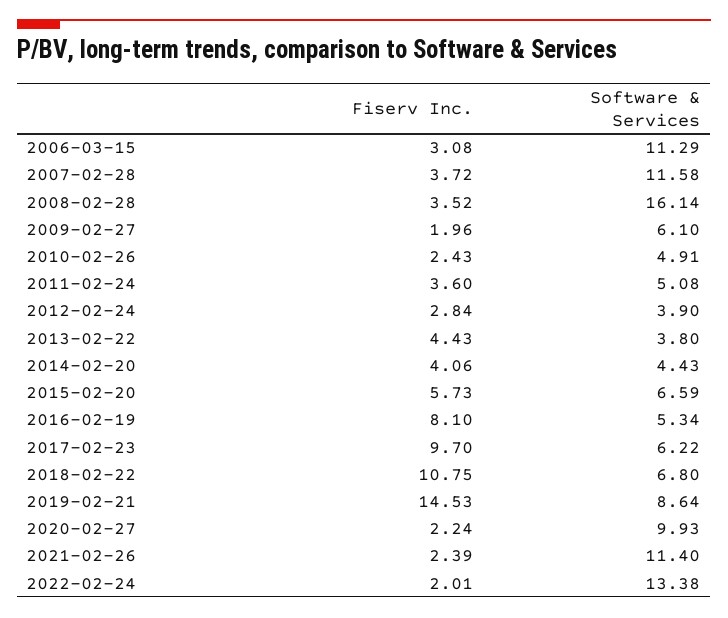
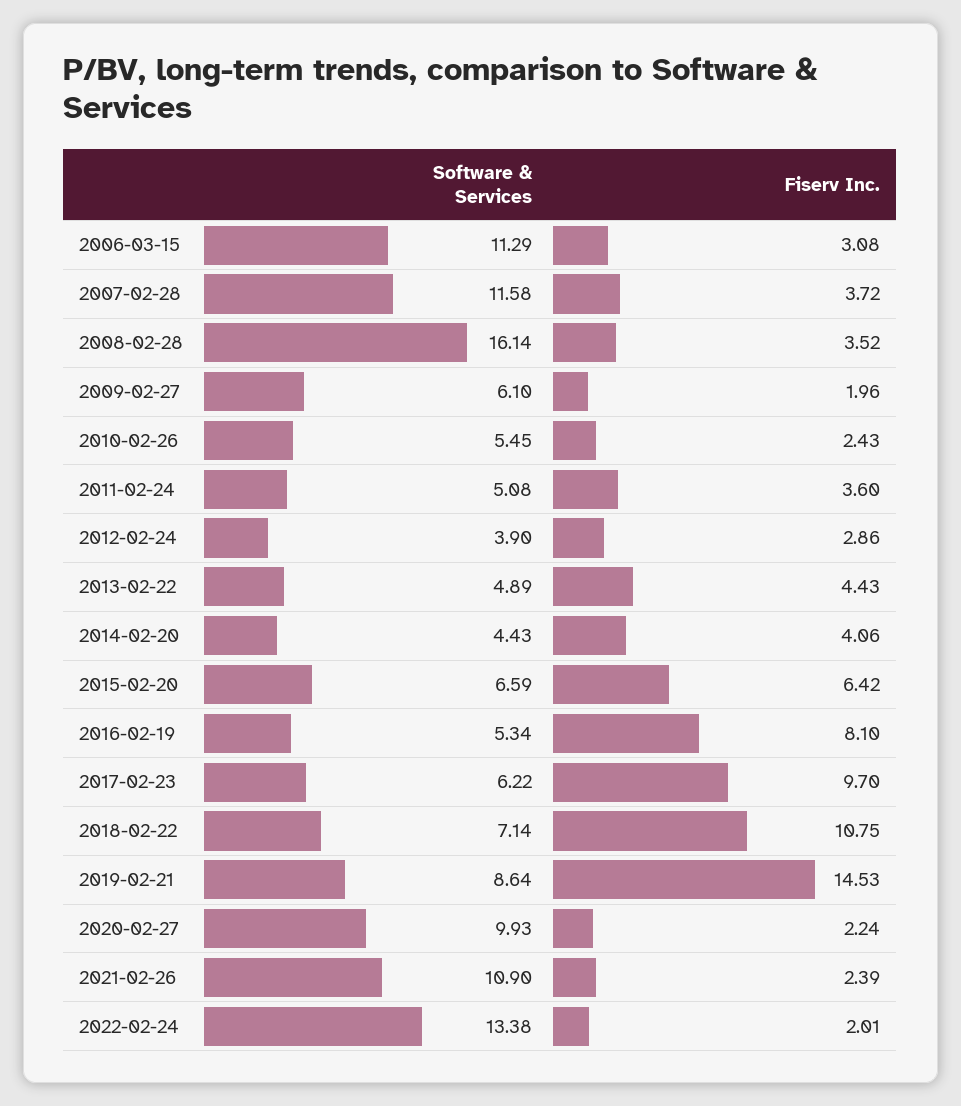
  {
    "Fiserv Inc.": {
      "2006-03-15": 3.08,
      "2007-02-28": 3.72,
      "2008-02-28": 3.52,
      "2009-02-27": 1.96,
      "2010-02-26": 2.43,
      "2011-02-24": 3.6,
-     "2012-02-24": 2.84,
+     "2012-02-24": 2.86,
      "2013-02-22": 4.43,
      "2014-02-20": 4.06,
-     "2015-02-20": 5.73,
+     "2015-02-20": 6.42,
      "2016-02-19": 8.1,
      "2017-02-23": 9.7,
      "2018-02-22": 10.75,
      "2019-02-21": 14.53,
      "2020-02-27": 2.24,
      "2021-02-26": 2.39,
      "2022-02-24": 2.01
    },
    "Software & Services": {
      "2006-03-15": 11.29,
      "2007-02-28": 11.58,
      "2008-02-28": 16.14,
      "2009-02-27": 6.1,
-     "2010-02-26": 4.91,
+     "2010-02-26": 5.45,
      "2011-02-24": 5.08,
      "2012-02-24": 3.9,
-     "2013-02-22": 3.8,
+     "2013-02-22": 4.89,
      "2014-02-20": 4.43,
      "2015-02-20": 6.59,
      "2016-02-19": 5.34,
      "2017-02-23": 6.22,
-     "2018-02-22": 6.8,
+     "2018-02-22": 7.14,
      "2019-02-21": 8.64,
      "2020-02-27": 9.93,
-     "2021-02-26": 11.4,
+     "2021-02-26": 10.9,
      "2022-02-24": 13.38
    }
  }

